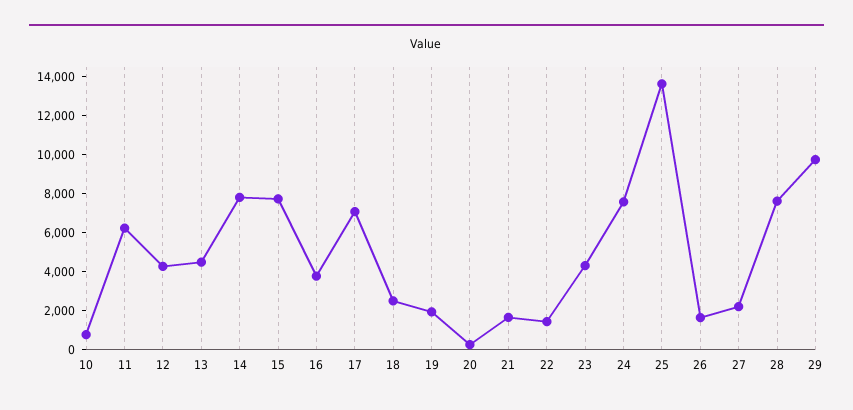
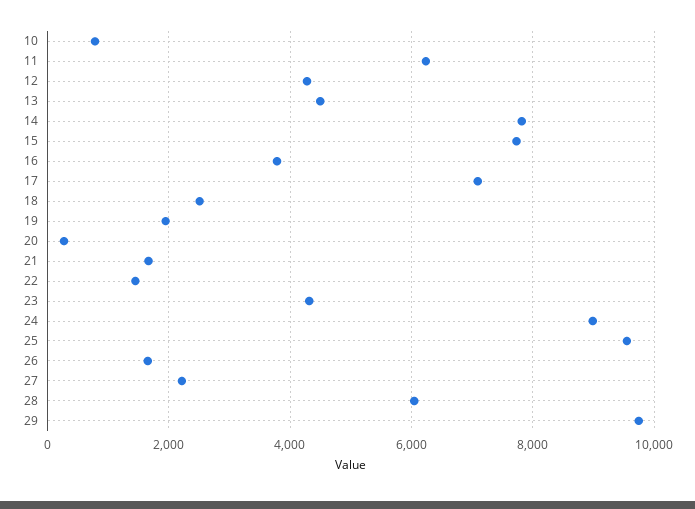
  {
    "10": 800,
    "11": 6200,
    "12": 4200,
    "13": 4400,
    "14": 7800,
    "15": 7800,
    "16": 3800,
    "17": 7000,
    "18": 2600,
    "19": 2000,
    "20": 200,
    "21": 1600,
    "22": 1400,
    "23": 4400,
-   "24": 7500,
+   "24": 9000,
-   "25": 13500,
+   "25": 9600,
    "26": 1600,
    "27": 2200,
-   "28": 7500,
+   "28": 6000,
    "29": 9800
  }

